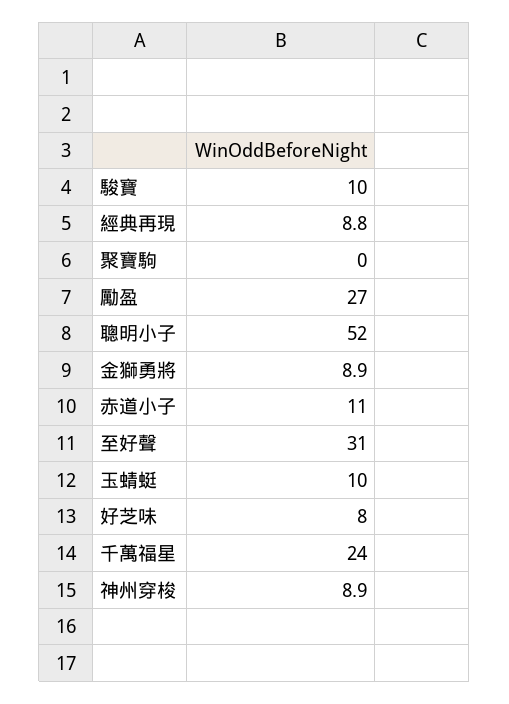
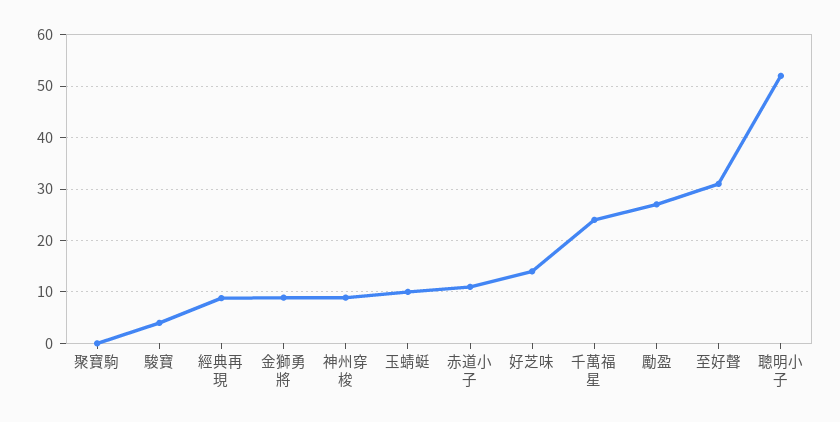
  {
-   "駿寶": 10,
+   "駿寶": 4,
    "經典再現": 8.8,
    "聚寶駒": 0,
    "勵盈": 27,
    "聰明小子": 52,
    "金獅勇將": 8.9,
    "赤道小子": 11,
    "至好聲": 31,
    "玉蜻蜓": 10,
-   "好芝味": 8,
+   "好芝味": 14,
    "千萬福星": 24,
    "神州穿梭": 8.9
  }

